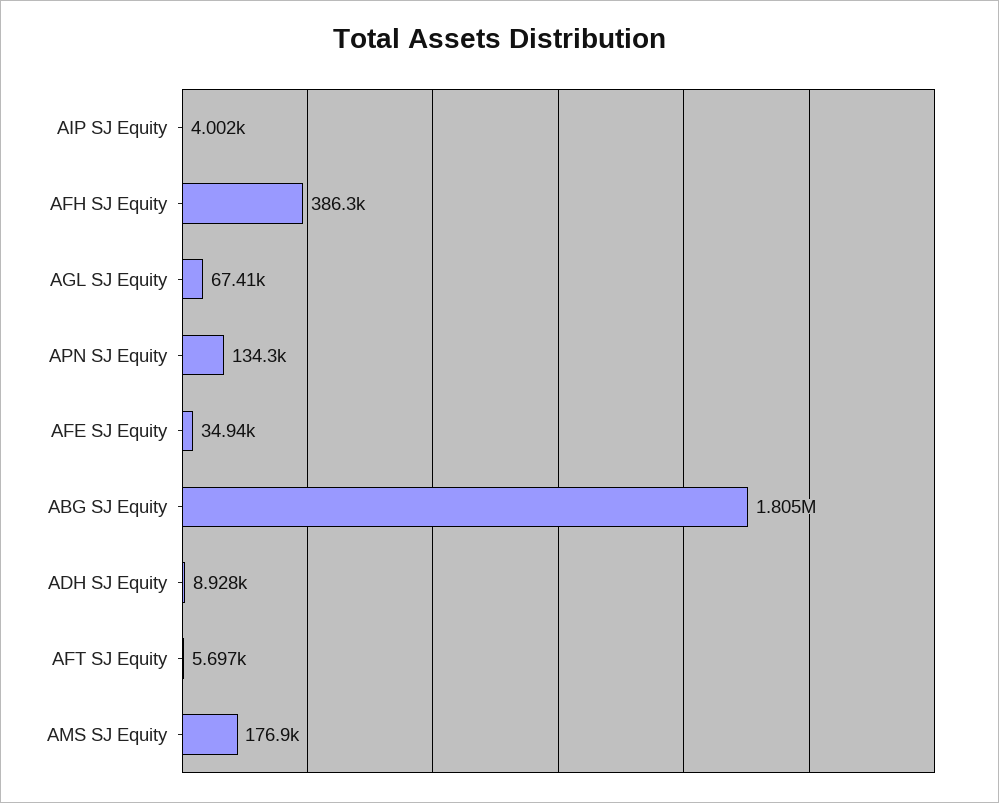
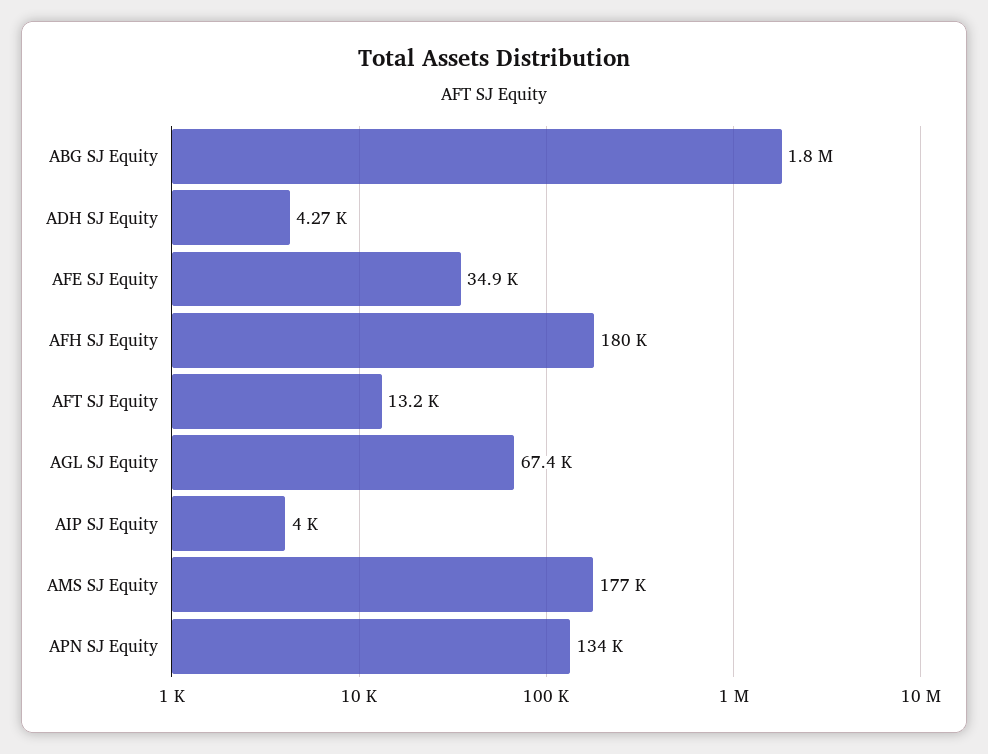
  {
    "AIP SJ Equity": 4002,
-   "AFH SJ Equity": 386300,
+   "AFH SJ Equity": 180000,
    "AGL SJ Equity": 67410,
    "APN SJ Equity": 134300,
    "AFE SJ Equity": 34940,
    "ABG SJ Equity": 1805000,
-   "ADH SJ Equity": 8928,
+   "ADH SJ Equity": 4270,
-   "AFT SJ Equity": 5697,
+   "AFT SJ Equity": 13200,
    "AMS SJ Equity": 176900
  }

